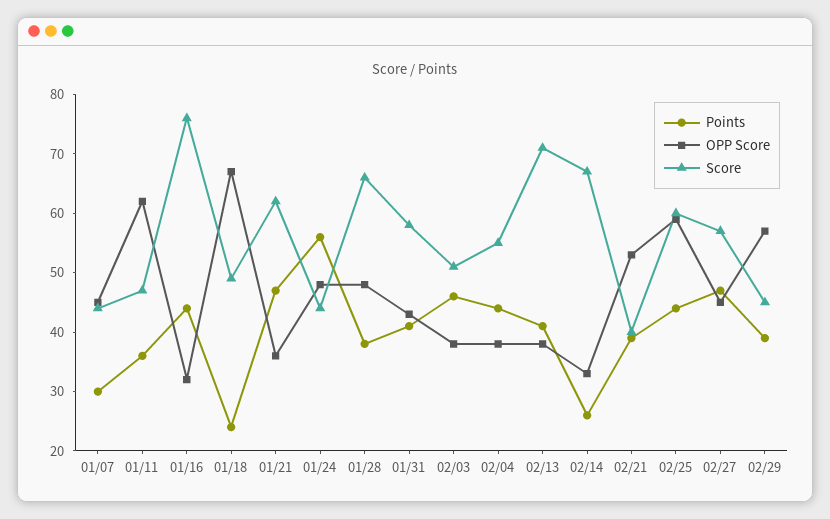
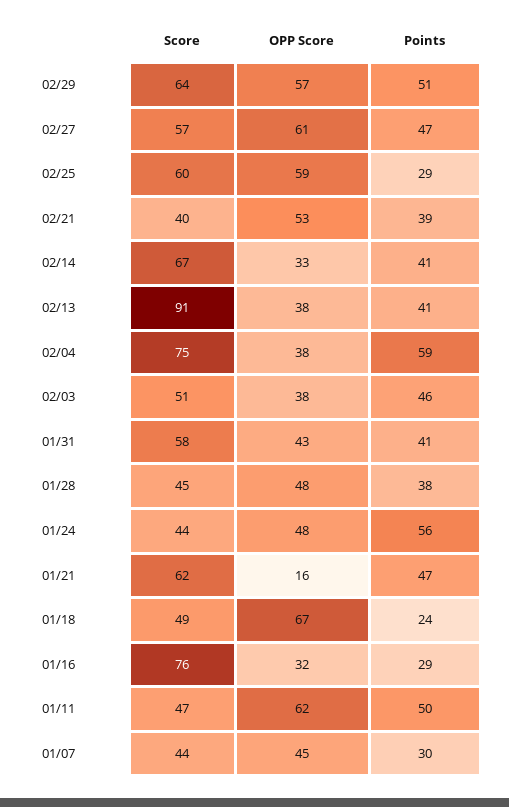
  {
    "Points": {
      "01/07": 30,
-     "01/11": 35,
+     "01/11": 50,
-     "01/16": 45,
+     "01/16": 29,
      "01/18": 24,
      "01/21": 47,
      "01/24": 56,
      "01/28": 38,
      "01/31": 41,
      "02/03": 46,
-     "02/04": 45,
+     "02/04": 59,
      "02/13": 41,
-     "02/14": 25,
+     "02/14": 41,
      "02/21": 39,
-     "02/25": 45,
+     "02/25": 29,
      "02/27": 47,
-     "02/29": 40
+     "02/29": 51
    },
    "OPP Score": {
      "01/07": 45,
      "01/11": 62,
      "01/16": 32,
      "01/18": 67,
-     "01/21": 35,
+     "01/21": 16,
      "01/24": 48,
      "01/28": 48,
      "01/31": 43,
      "02/03": 38,
      "02/04": 38,
      "02/13": 38,
      "02/14": 33,
      "02/21": 53,
      "02/25": 59,
-     "02/27": 45,
+     "02/27": 61,
      "02/29": 57
    },
    "Score": {
      "01/07": 44,
      "01/11": 47,
      "01/16": 76,
      "01/18": 49,
      "01/21": 62,
      "01/24": 44,
-     "01/28": 65,
+     "01/28": 45,
      "01/31": 58,
      "02/03": 51,
-     "02/04": 55,
+     "02/04": 75,
-     "02/13": 70,
+     "02/13": 91,
      "02/14": 67,
      "02/21": 40,
      "02/25": 60,
      "02/27": 57,
-     "02/29": 45
+     "02/29": 64
    }
  }

